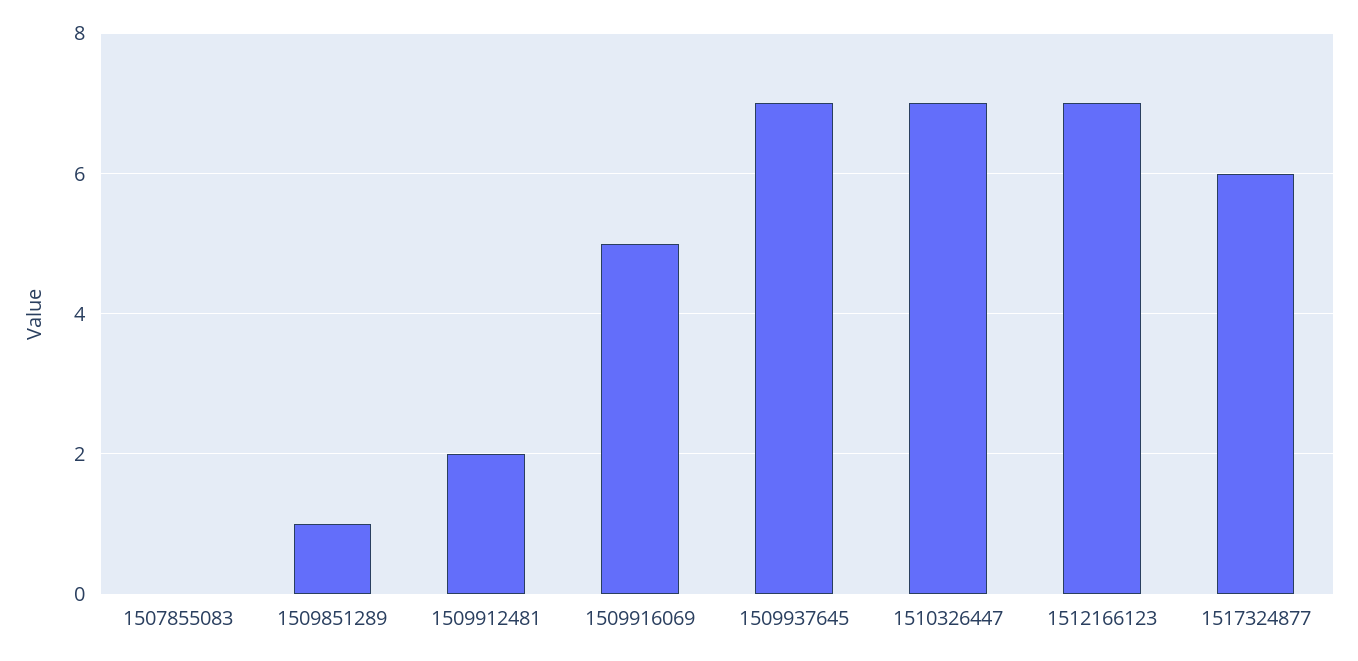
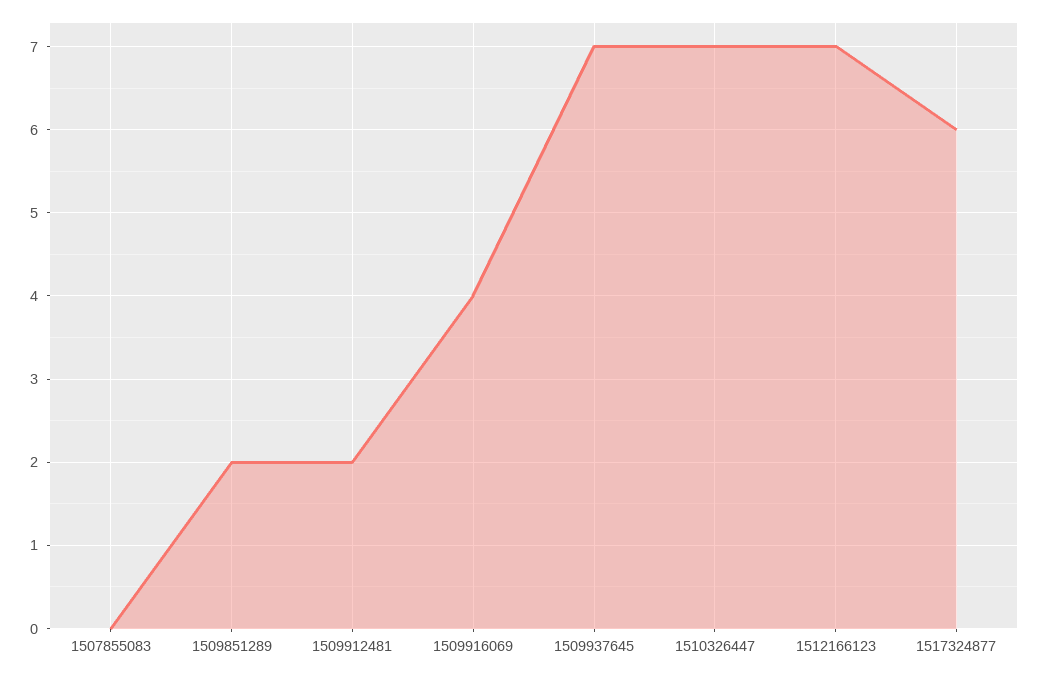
  {
    "1507855083": 0,
-   "1509851289": 1,
+   "1509851289": 2,
    "1509912481": 2,
-   "1509916069": 5,
+   "1509916069": 4,
    "1509937645": 7,
    "1510326447": 7,
    "1512166123": 7,
    "1517324877": 6
  }

